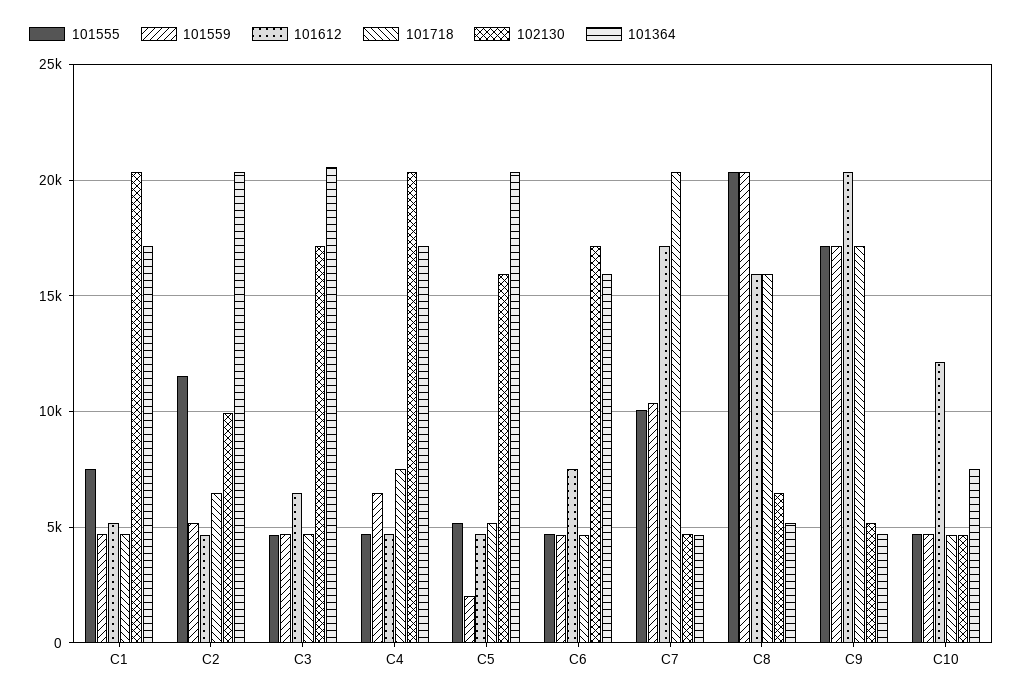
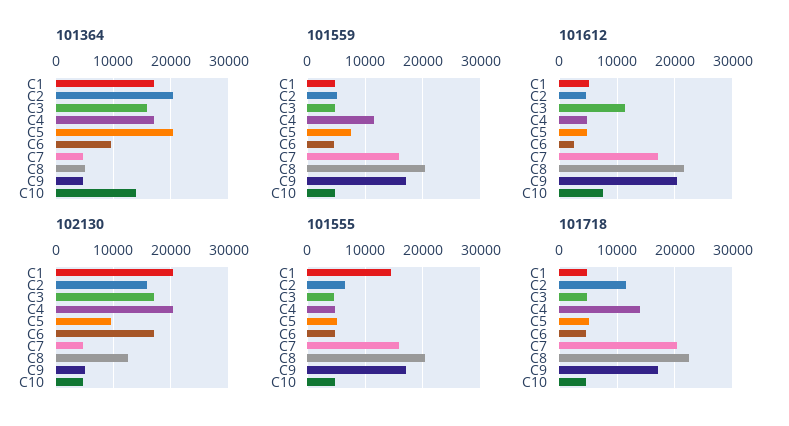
  {
    "101555": {
-     "C1": 7500,
+     "C1": 14000,
-     "C2": 11500,
+     "C2": 6000,
      "C3": 4500,
      "C4": 4500,
      "C5": 5000,
      "C6": 4500,
-     "C7": 10000,
+     "C7": 16000,
      "C8": 20500,
      "C9": 17000,
      "C10": 4500
    },
    "101559": {
      "C1": 4500,
      "C2": 5000,
      "C3": 4500,
-     "C4": 6500,
+     "C4": 12000,
-     "C5": 2000,
+     "C5": 8000,
      "C6": 4500,
-     "C7": 10500,
+     "C7": 16000,
      "C8": 20500,
      "C9": 17000,
      "C10": 4500
    },
    "101612": {
      "C1": 5000,
      "C2": 4500,
-     "C3": 6500,
+     "C3": 12000,
      "C4": 4500,
      "C5": 4500,
-     "C6": 7500,
+     "C6": 2000,
      "C7": 17000,
-     "C8": 16000,
+     "C8": 22000,
      "C9": 20500,
-     "C10": 12000
+     "C10": 8000
    },
    "101718": {
      "C1": 4500,
-     "C2": 6500,
+     "C2": 12000,
      "C3": 4500,
-     "C4": 7500,
+     "C4": 14000,
      "C5": 5000,
      "C6": 4500,
      "C7": 20500,
-     "C8": 16000,
+     "C8": 22000,
      "C9": 17000,
      "C10": 4500
    },
    "102130": {
      "C1": 20500,
-     "C2": 10000,
+     "C2": 16000,
      "C3": 17000,
      "C4": 20500,
-     "C5": 16000,
+     "C5": 10000,
      "C6": 17000,
      "C7": 4500,
-     "C8": 6500,
+     "C8": 12000,
      "C9": 5000,
      "C10": 4500
    },
    "101364": {
      "C1": 17000,
      "C2": 20500,
-     "C3": 20500,
+     "C3": 16000,
      "C4": 17000,
      "C5": 20500,
-     "C6": 16000,
+     "C6": 10000,
      "C7": 4500,
      "C8": 5000,
      "C9": 4500,
-     "C10": 7500
+     "C10": 14000
    }
  }

